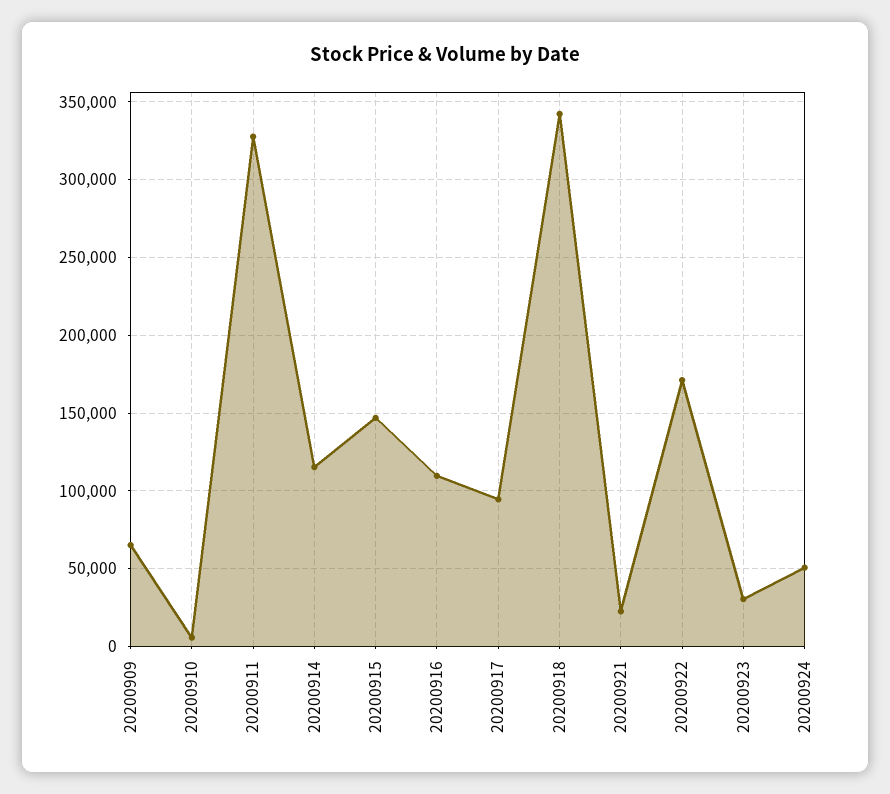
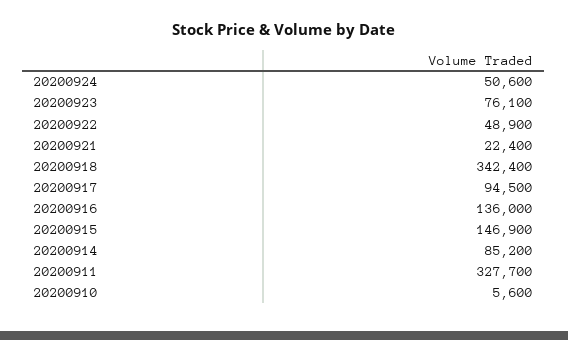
  {
-   "20200909": 65000,
    "20200910": 5600,
    "20200911": 327700,
-   "20200914": 115000,
+   "20200914": 85200,
    "20200915": 146900,
-   "20200916": 110000,
+   "20200916": 136000,
    "20200917": 94500,
    "20200918": 342400,
    "20200921": 22400,
-   "20200922": 170000,
+   "20200922": 48900,
-   "20200923": 30000,
+   "20200923": 76100,
    "20200924": 50600
  }

